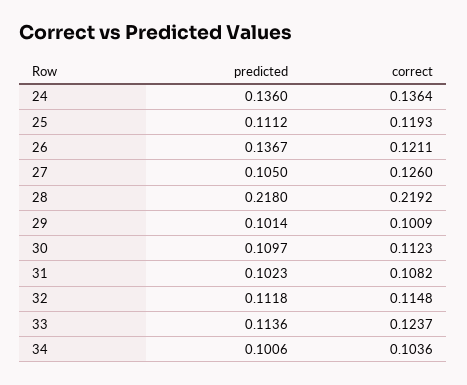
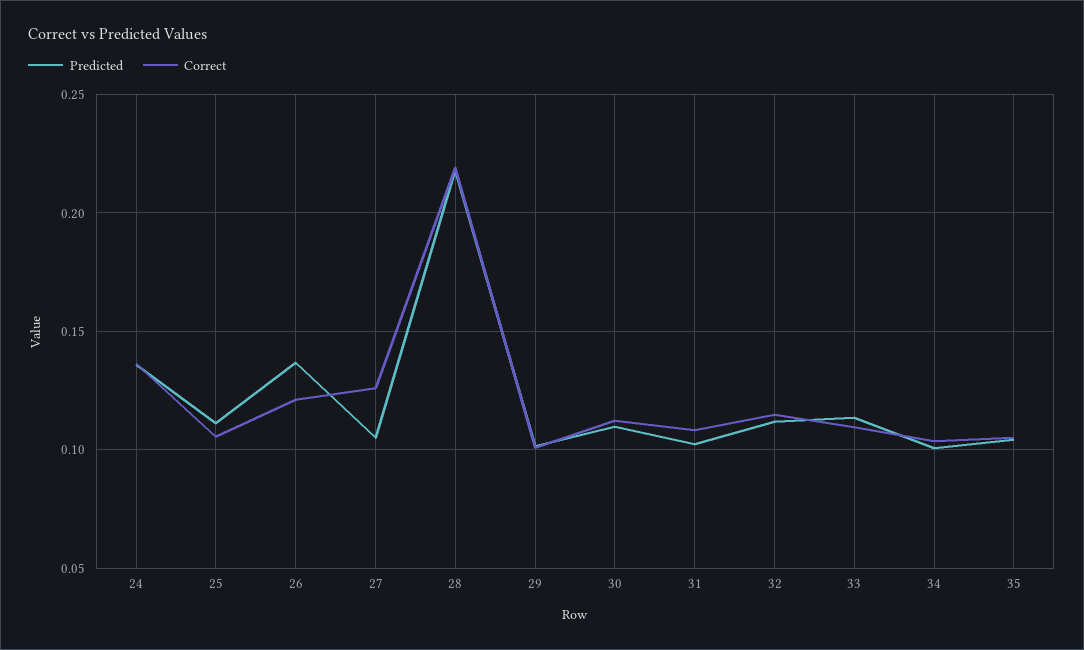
  {
    "predicted": {
      "24": 0.136,
      "25": 0.1112,
      "26": 0.1367,
      "27": 0.105,
      "28": 0.218,
      "29": 0.1014,
      "30": 0.1097,
      "31": 0.1023,
      "32": 0.1118,
      "33": 0.1136,
-     "34": 0.1006
+     "34": 0.1006,
+     "35": 0.105
    },
    "correct": {
      "24": 0.1364,
-     "25": 0.1193,
+     "25": 0.105,
      "26": 0.1211,
      "27": 0.126,
      "28": 0.2192,
      "29": 0.1009,
      "30": 0.1123,
      "31": 0.1082,
      "32": 0.1148,
-     "33": 0.1237,
+     "33": 0.11,
-     "34": 0.1036
+     "34": 0.1036,
+     "35": 0.105
    }
  }

